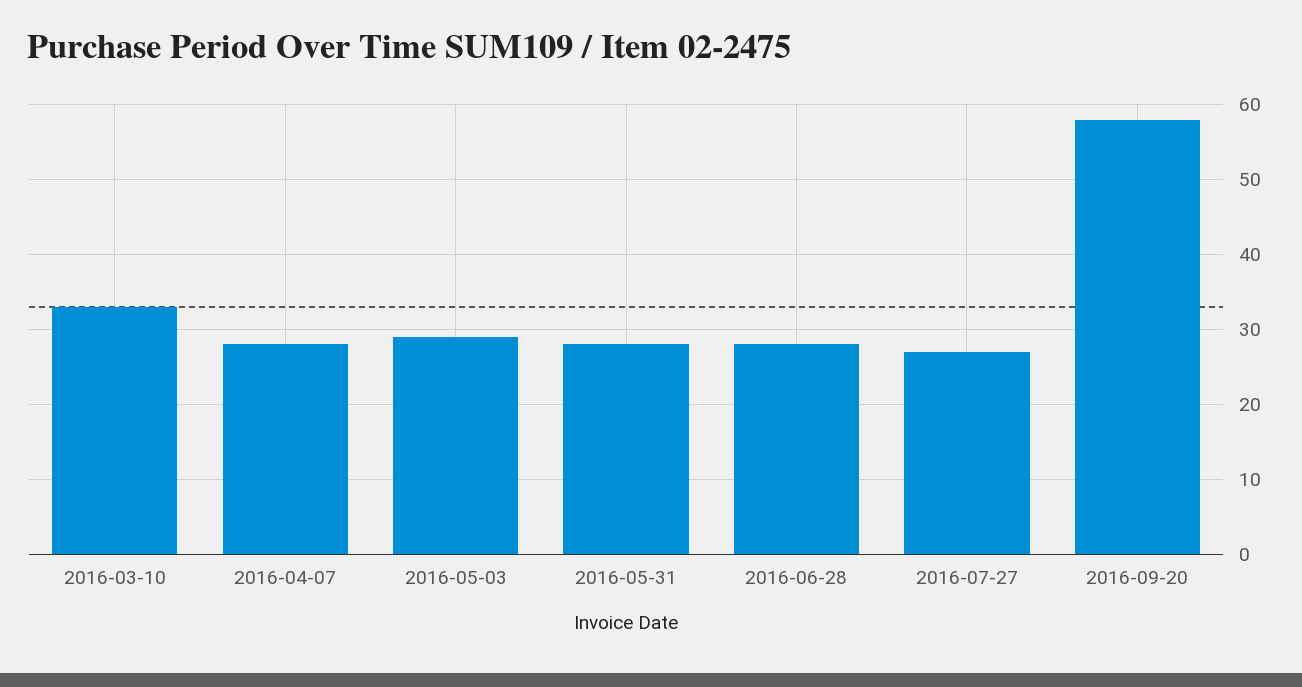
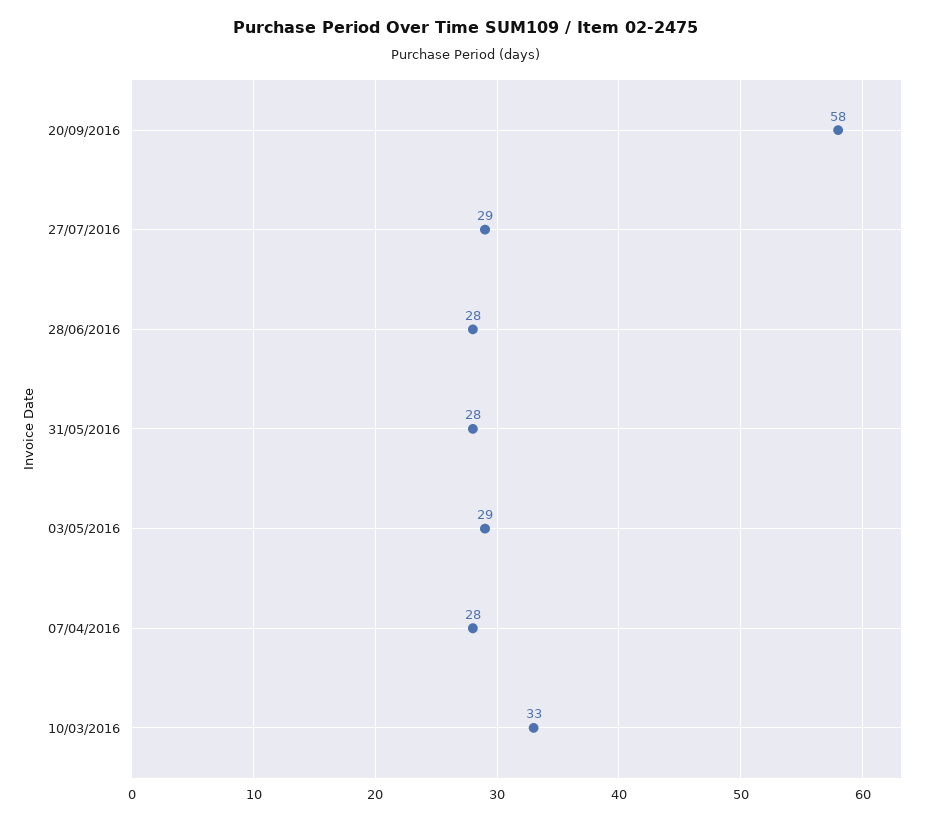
  {
    "2016-03-10": 33,
    "2016-04-07": 28,
    "2016-05-03": 29,
    "2016-05-31": 28,
    "2016-06-28": 28,
-   "2016-07-27": 27,
+   "2016-07-27": 29,
    "2016-09-20": 58
  }

